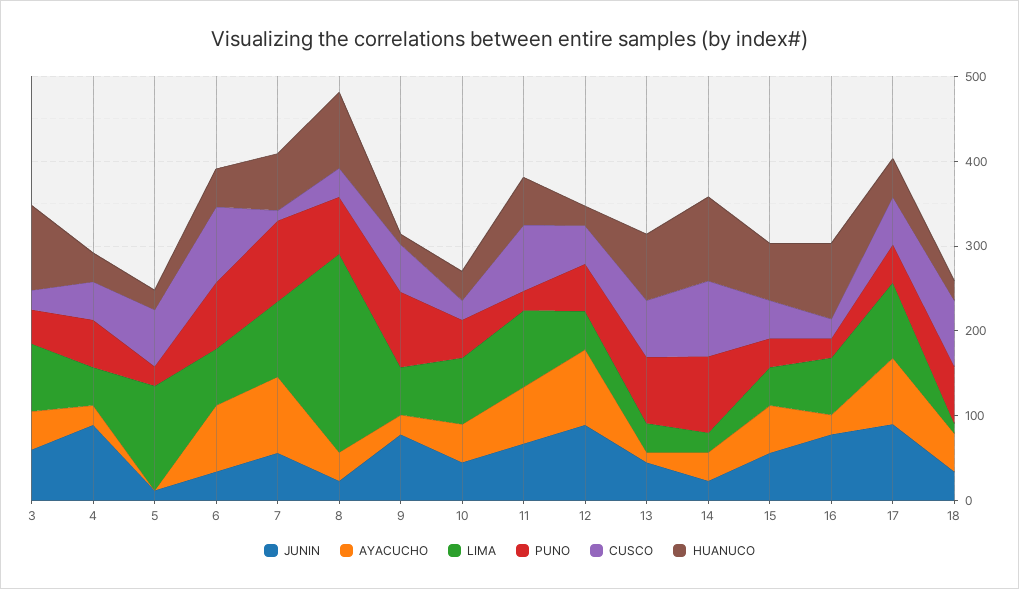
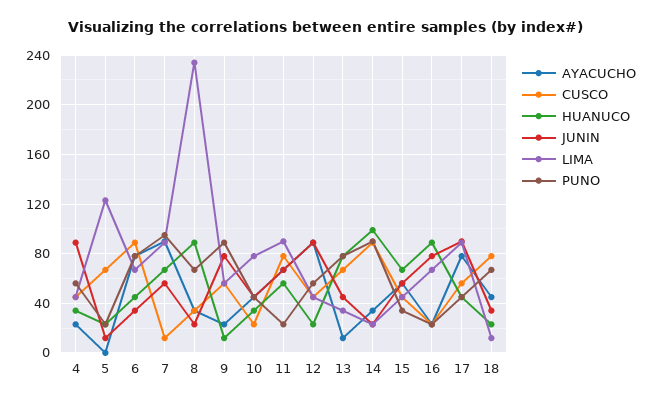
  {
    "JUNIN": {
-     "3": 60,
      "4": 90,
      "5": 10,
      "6": 35,
      "7": 55,
      "8": 25,
      "9": 80,
      "10": 45,
      "11": 65,
      "12": 90,
      "13": 45,
      "14": 25,
      "15": 55,
      "16": 80,
      "17": 90,
      "18": 35
    },
    "AYACUCHO": {
-     "3": 40,
      "4": 25,
      "5": 0,
      "6": 80,
      "7": 90,
      "8": 35,
      "9": 25,
      "10": 45,
      "11": 65,
      "12": 90,
      "13": 10,
      "14": 35,
      "15": 55,
      "16": 25,
      "17": 80,
      "18": 45
    },
    "LIMA": {
-     "3": 80,
      "4": 45,
      "5": 125,
      "6": 65,
      "7": 90,
      "8": 235,
      "9": 55,
      "10": 80,
      "11": 90,
      "12": 45,
      "13": 35,
      "14": 25,
      "15": 45,
      "16": 65,
      "17": 90,
      "18": 10
    },
    "PUNO": {
-     "3": 40,
      "4": 55,
      "5": 25,
      "6": 80,
      "7": 95,
      "8": 65,
      "9": 90,
      "10": 45,
      "11": 25,
      "12": 55,
      "13": 80,
      "14": 90,
      "15": 35,
      "16": 25,
      "17": 45,
      "18": 65
    },
    "CUSCO": {
-     "3": 20,
      "4": 45,
      "5": 65,
      "6": 90,
      "7": 10,
      "8": 35,
      "9": 55,
      "10": 25,
      "11": 80,
      "12": 45,
      "13": 65,
      "14": 90,
      "15": 45,
      "16": 25,
      "17": 55,
      "18": 80
    },
    "HUANUCO": {
-     "3": 100,
      "4": 35,
      "5": 25,
      "6": 45,
      "7": 65,
      "8": 90,
      "9": 10,
      "10": 35,
      "11": 55,
      "12": 25,
      "13": 80,
      "14": 100,
      "15": 65,
      "16": 90,
      "17": 45,
      "18": 25
    }
  }

